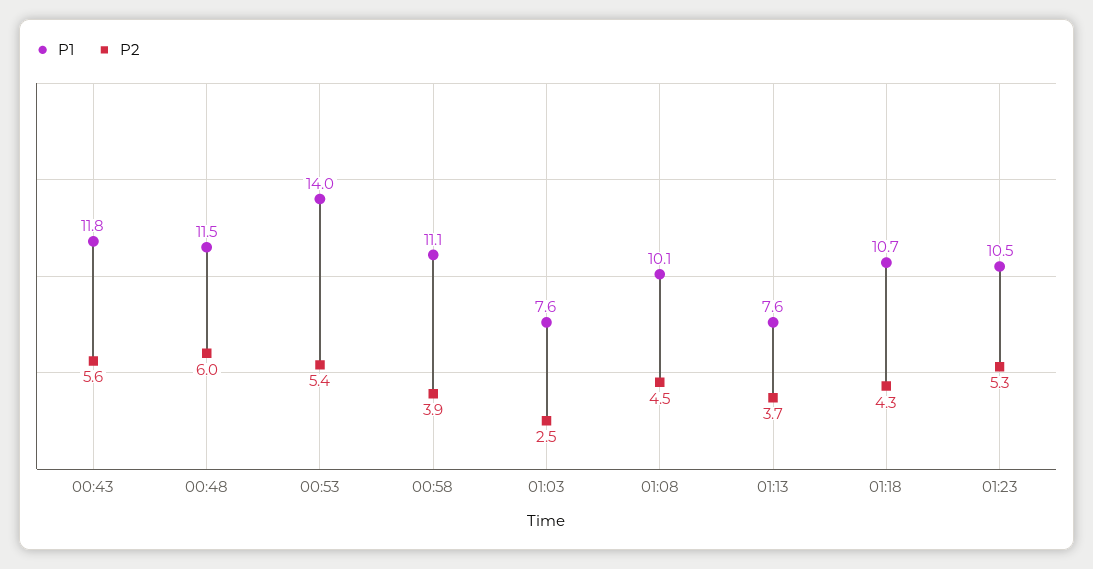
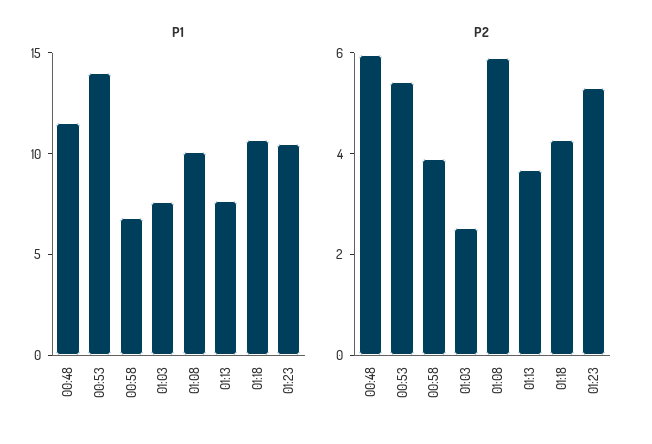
  {
    "P1": {
-     "00:43": 11.8,
      "00:48": 11.5,
      "00:53": 14,
-     "00:58": 11.1,
+     "00:58": 7,
      "01:03": 7.6,
      "01:08": 10.1,
      "01:13": 7.6,
      "01:18": 10.7,
      "01:23": 10.5
    },
    "P2": {
-     "00:43": 5.6,
      "00:48": 6,
      "00:53": 5.4,
      "00:58": 3.9,
      "01:03": 2.5,
-     "01:08": 4.5,
+     "01:08": 6,
      "01:13": 3.7,
      "01:18": 4.3,
      "01:23": 5.3
    }
  }

